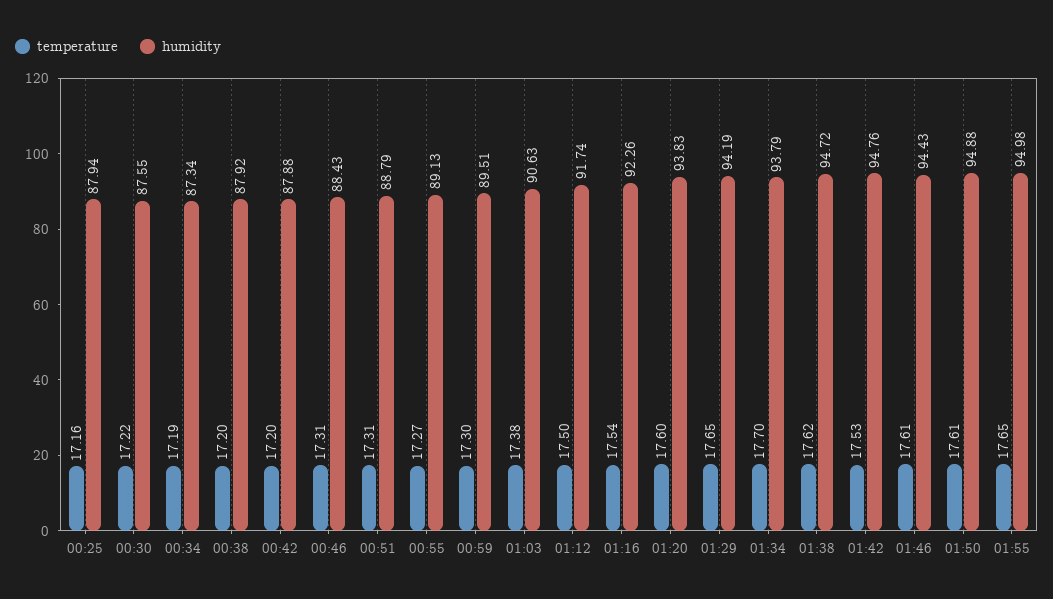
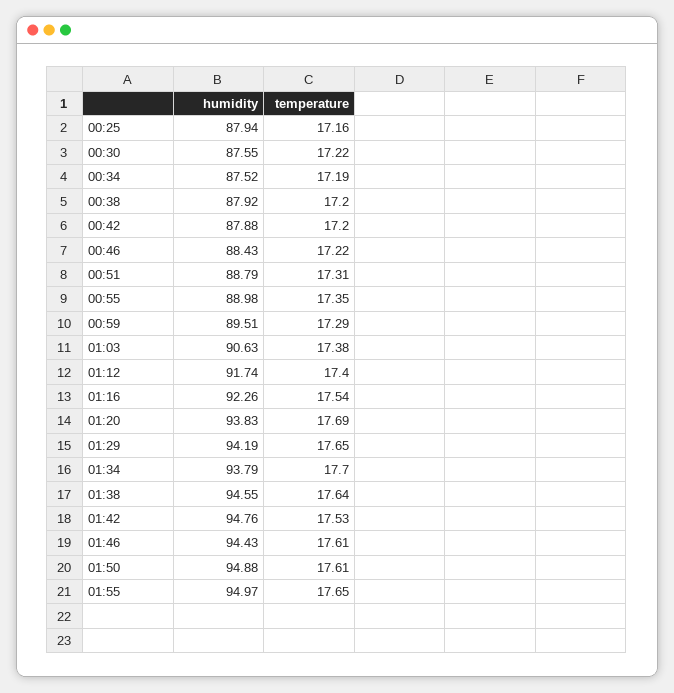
  {
    "temperature": {
      "00:25": 17.16,
      "00:30": 17.22,
      "00:34": 17.19,
      "00:38": 17.2,
      "00:42": 17.2,
-     "00:46": 17.31,
+     "00:46": 17.22,
      "00:51": 17.31,
-     "00:55": 17.27,
+     "00:55": 17.35,
-     "00:59": 17.3,
+     "00:59": 17.29,
      "01:03": 17.38,
-     "01:12": 17.5,
+     "01:12": 17.4,
      "01:16": 17.54,
-     "01:20": 17.6,
+     "01:20": 17.69,
      "01:29": 17.65,
      "01:34": 17.7,
-     "01:38": 17.62,
+     "01:38": 17.64,
      "01:42": 17.53,
      "01:46": 17.61,
      "01:50": 17.61,
      "01:55": 17.65
    },
    "humidity": {
      "00:25": 87.94,
      "00:30": 87.55,
-     "00:34": 87.34,
+     "00:34": 87.52,
      "00:38": 87.92,
      "00:42": 87.88,
      "00:46": 88.43,
      "00:51": 88.79,
-     "00:55": 89.13,
+     "00:55": 88.98,
      "00:59": 89.51,
      "01:03": 90.63,
      "01:12": 91.74,
      "01:16": 92.26,
      "01:20": 93.83,
      "01:29": 94.19,
      "01:34": 93.79,
-     "01:38": 94.72,
+     "01:38": 94.55,
      "01:42": 94.76,
      "01:46": 94.43,
      "01:50": 94.88,
-     "01:55": 94.98
+     "01:55": 94.97
    }
  }

